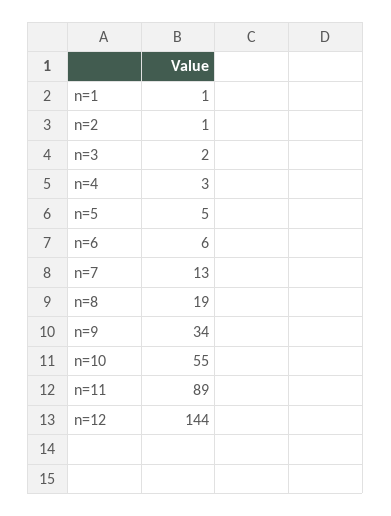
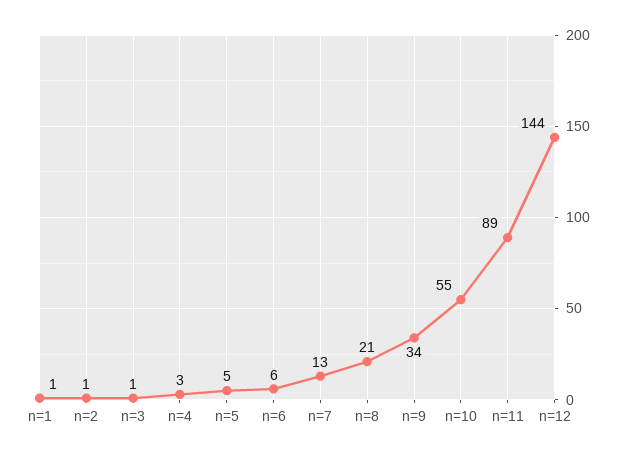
  {
    "n=1": 1,
    "n=2": 1,
-   "n=3": 2,
+   "n=3": 1,
    "n=4": 3,
    "n=5": 5,
    "n=6": 6,
    "n=7": 13,
-   "n=8": 19,
+   "n=8": 21,
    "n=9": 34,
    "n=10": 55,
    "n=11": 89,
    "n=12": 144
  }

